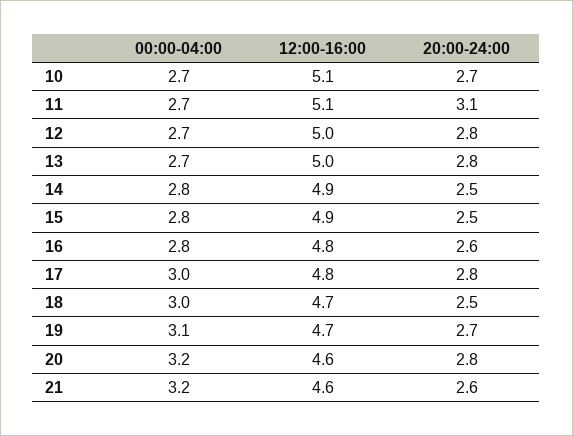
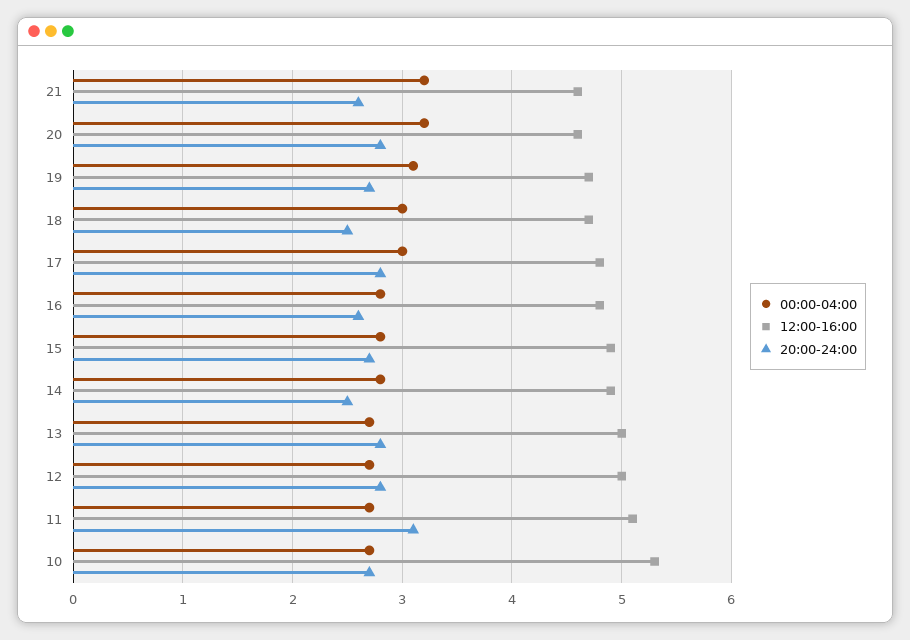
  {
    "00:00-04:00": {
      "10": 2.7,
      "11": 2.7,
      "12": 2.7,
      "13": 2.7,
      "14": 2.8,
      "15": 2.8,
      "16": 2.8,
      "17": 3,
      "18": 3,
      "19": 3.1,
      "20": 3.2,
      "21": 3.2
    },
    "12:00-16:00": {
-     "10": 5.1,
+     "10": 5.3,
      "11": 5.1,
      "12": 5,
      "13": 5,
      "14": 4.9,
      "15": 4.9,
      "16": 4.8,
      "17": 4.8,
      "18": 4.7,
      "19": 4.7,
      "20": 4.6,
      "21": 4.6
    },
    "20:00-24:00": {
      "10": 2.7,
      "11": 3.1,
      "12": 2.8,
      "13": 2.8,
      "14": 2.5,
-     "15": 2.5,
+     "15": 2.7,
      "16": 2.6,
      "17": 2.8,
      "18": 2.5,
      "19": 2.7,
      "20": 2.8,
      "21": 2.6
    }
  }

